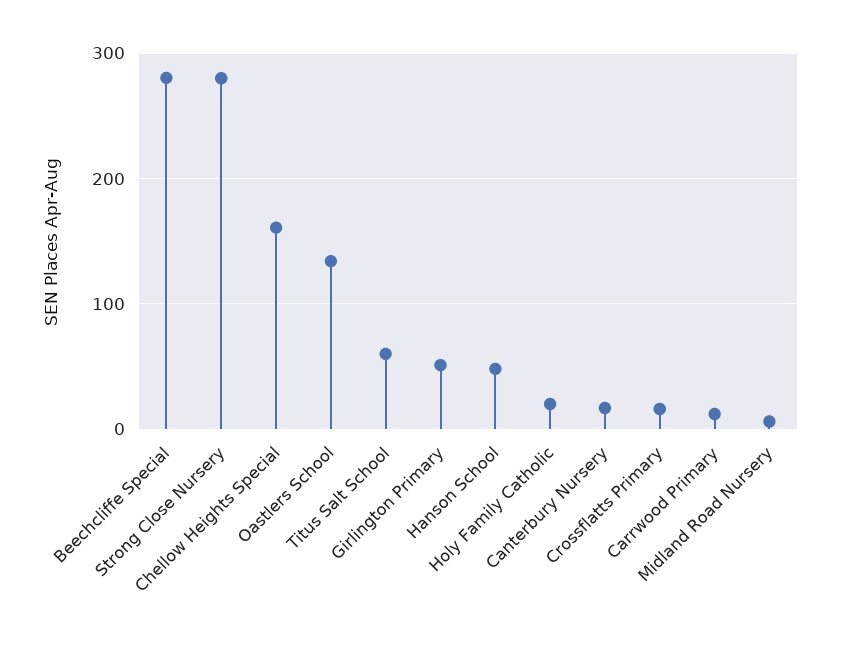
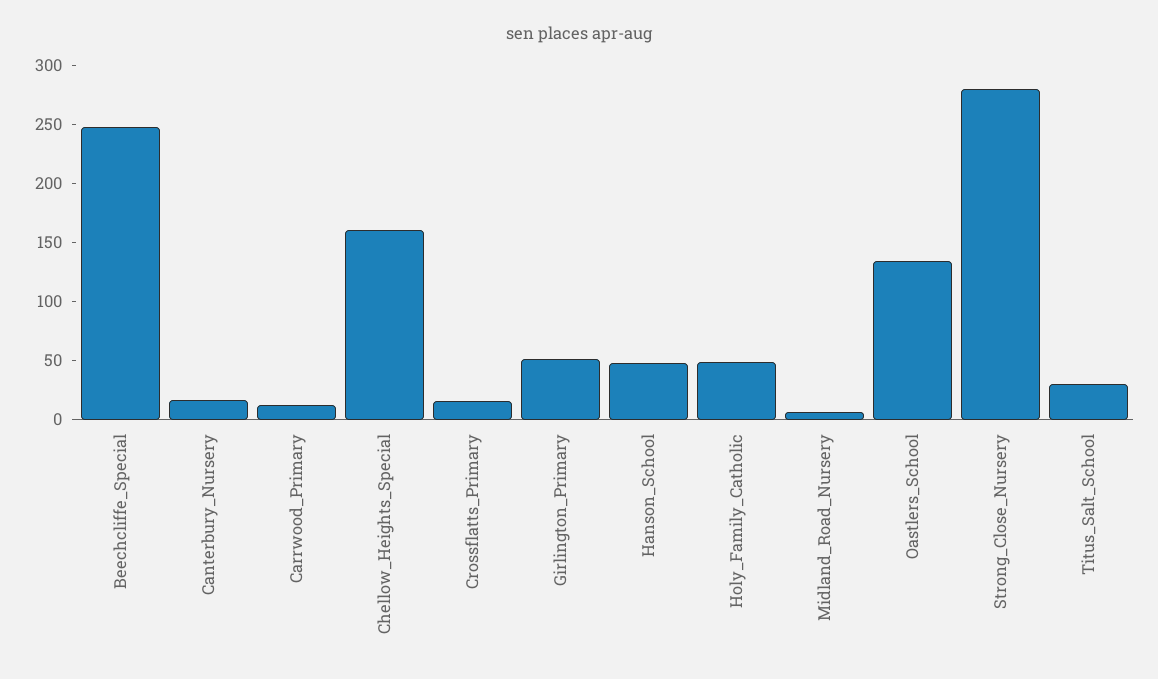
  {
-   "Beechcliffe Special": 280,
+   "Beechcliffe Special": 250,
    "Strong Close Nursery": 280,
    "Chellow Heights Special": 160,
    "Oastlers School": 130,
-   "Titus Salt School": 60,
+   "Titus Salt School": 30,
    "Girlington Primary": 50,
    "Hanson School": 50,
-   "Holy Family Catholic": 20,
+   "Holy Family Catholic": 50,
    "Canterbury Nursery": 20,
    "Crossflatts Primary": 20,
    "Carrwood Primary": 10,
    "Midland Road Nursery": 10
  }

